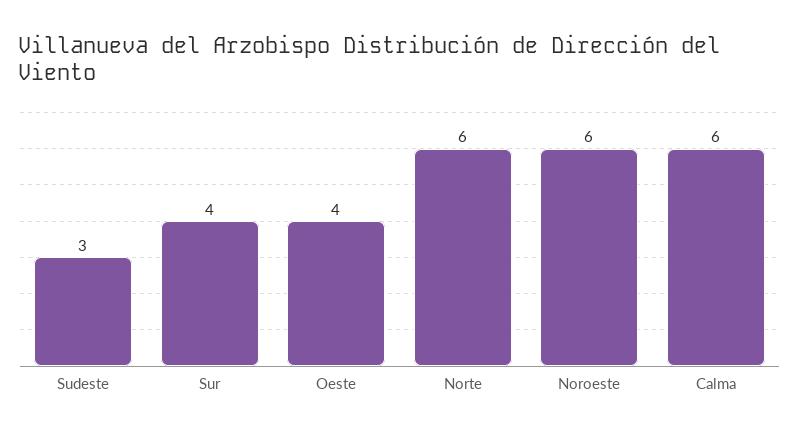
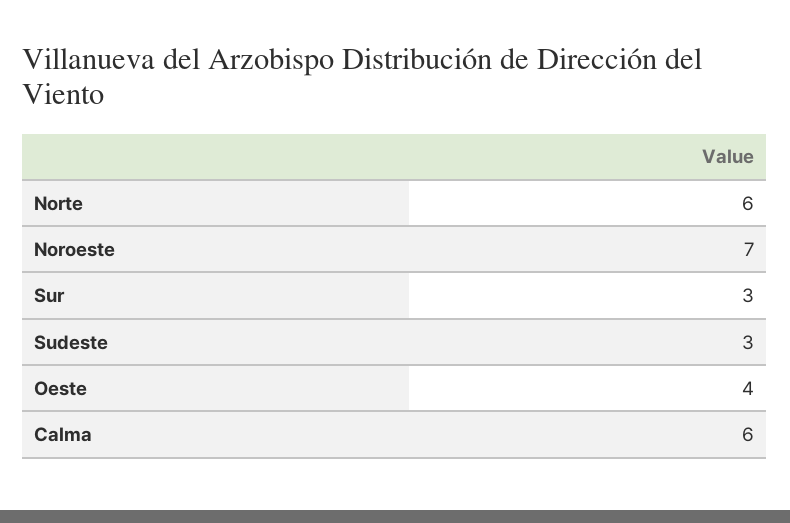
  {
    "Sudeste": 3,
-   "Sur": 4,
+   "Sur": 3,
    "Oeste": 4,
    "Norte": 6,
-   "Noroeste": 6,
+   "Noroeste": 7,
    "Calma": 6
  }

